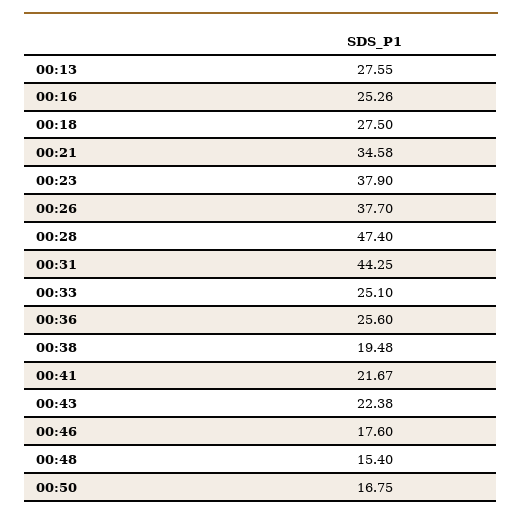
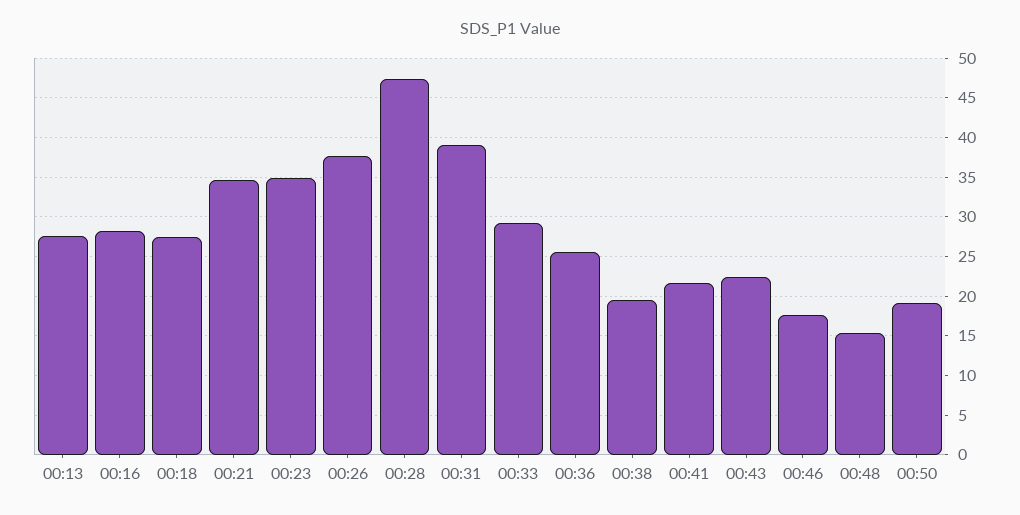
  {
    "00:13": 27.55,
-   "00:16": 25.26,
+   "00:16": 28,
    "00:18": 27.5,
    "00:21": 34.58,
-   "00:23": 37.9,
+   "00:23": 35,
    "00:26": 37.7,
    "00:28": 47.4,
-   "00:31": 44.25,
+   "00:31": 39,
-   "00:33": 25.1,
+   "00:33": 29,
    "00:36": 25.6,
    "00:38": 19.48,
    "00:41": 21.67,
    "00:43": 22.38,
    "00:46": 17.6,
    "00:48": 15.4,
-   "00:50": 16.75
+   "00:50": 19
  }

